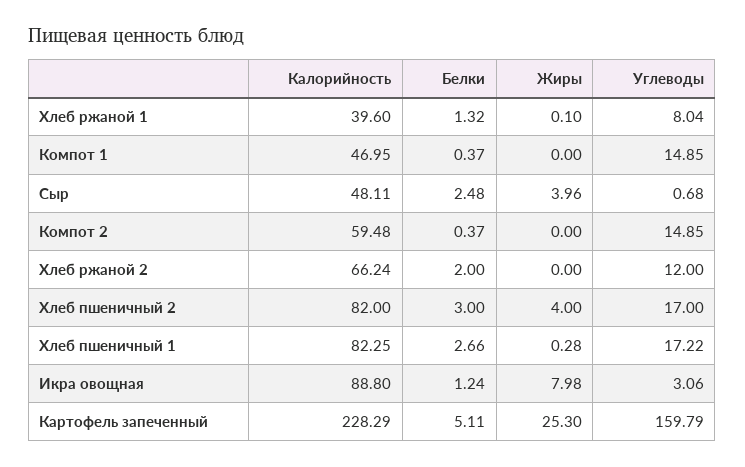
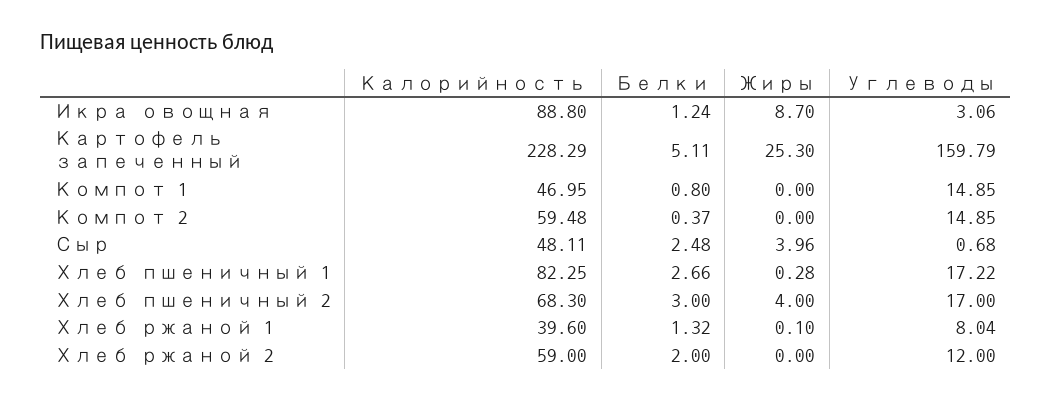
  {
    "Калорийность": {
      "Хлеб ржаной 1": 39.6,
      "Компот 1": 46.95,
      "Сыр": 48.11,
      "Компот 2": 59.48,
-     "Хлеб ржаной 2": 66.24,
+     "Хлеб ржаной 2": 59,
-     "Хлеб пшеничный 2": 82,
+     "Хлеб пшеничный 2": 68.3,
      "Хлеб пшеничный 1": 82.25,
      "Икра овощная": 88.8,
      "Картофель запеченный": 228.29
    },
    "Белки": {
      "Хлеб ржаной 1": 1.32,
-     "Компот 1": 0.37,
+     "Компот 1": 0.8,
      "Сыр": 2.48,
      "Компот 2": 0.37,
      "Хлеб ржаной 2": 2,
      "Хлеб пшеничный 2": 3,
      "Хлеб пшеничный 1": 2.66,
      "Икра овощная": 1.24,
      "Картофель запеченный": 5.11
    },
    "Жиры": {
      "Хлеб ржаной 1": 0.1,
      "Компот 1": 0,
      "Сыр": 3.96,
      "Компот 2": 0,
      "Хлеб ржаной 2": 0,
      "Хлеб пшеничный 2": 4,
      "Хлеб пшеничный 1": 0.28,
-     "Икра овощная": 7.98,
+     "Икра овощная": 8.7,
      "Картофель запеченный": 25.3
    },
    "Углеводы": {
      "Хлеб ржаной 1": 8.04,
      "Компот 1": 14.85,
      "Сыр": 0.68,
      "Компот 2": 14.85,
      "Хлеб ржаной 2": 12,
      "Хлеб пшеничный 2": 17,
      "Хлеб пшеничный 1": 17.22,
      "Икра овощная": 3.06,
      "Картофель запеченный": 159.79
    }
  }

